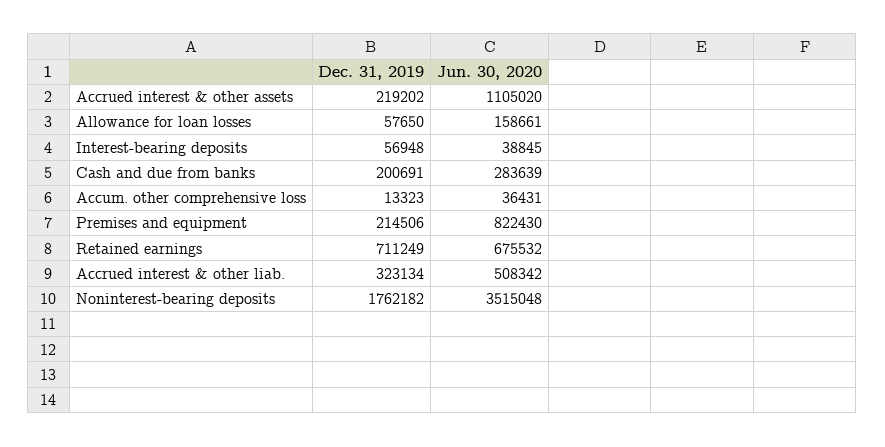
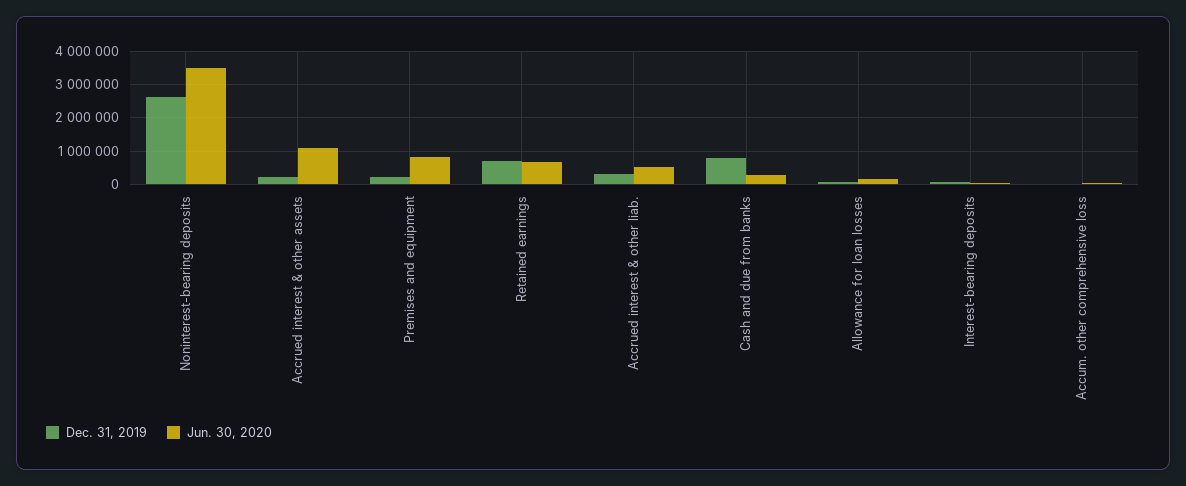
  {
    "Dec. 31, 2019": {
      "Accrued interest & other assets": 219202,
      "Allowance for loan losses": 57650,
      "Interest-bearing deposits": 56948,
-     "Cash and due from banks": 200691,
+     "Cash and due from banks": 800000,
      "Accum. other comprehensive loss": 13323,
      "Premises and equipment": 214506,
      "Retained earnings": 711249,
      "Accrued interest & other liab.": 323134,
-     "Noninterest-bearing deposits": 1762182
+     "Noninterest-bearing deposits": 2600000
    },
    "Jun. 30, 2020": {
      "Accrued interest & other assets": 1105020,
      "Allowance for loan losses": 158661,
      "Interest-bearing deposits": 38845,
      "Cash and due from banks": 283639,
      "Accum. other comprehensive loss": 36431,
      "Premises and equipment": 822430,
      "Retained earnings": 675532,
      "Accrued interest & other liab.": 508342,
      "Noninterest-bearing deposits": 3515048
    }
  }

